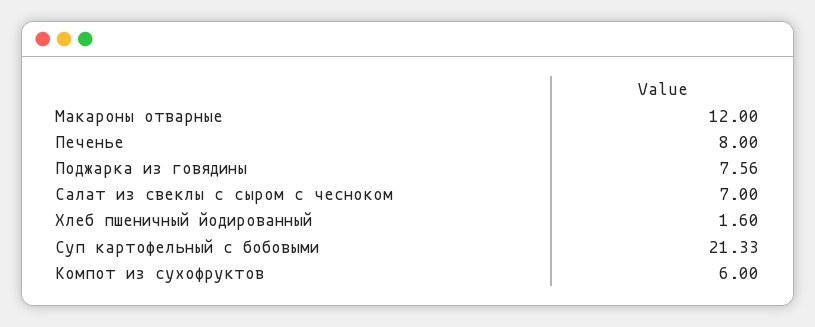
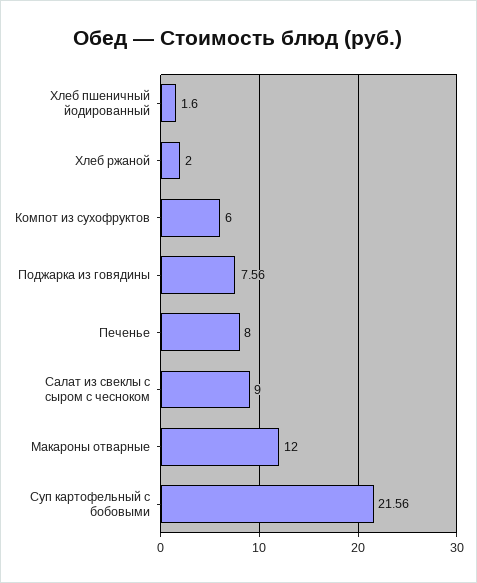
  {
    "Макароны отварные": 12,
    "Печенье": 8,
    "Поджарка из говядины": 7.56,
-   "Салат из свеклы с сыром с чесноком": 7,
+   "Салат из свеклы с сыром с чесноком": 9,
    "Хлеб пшеничный йодированный": 1.6,
-   "Суп картофельный с бобовыми": 21.33,
+   "Суп картофельный с бобовыми": 21.56,
-   "Компот из сухофруктов": 6
+   "Компот из сухофруктов": 6,
+   "Хлеб ржаной": 2
  }

